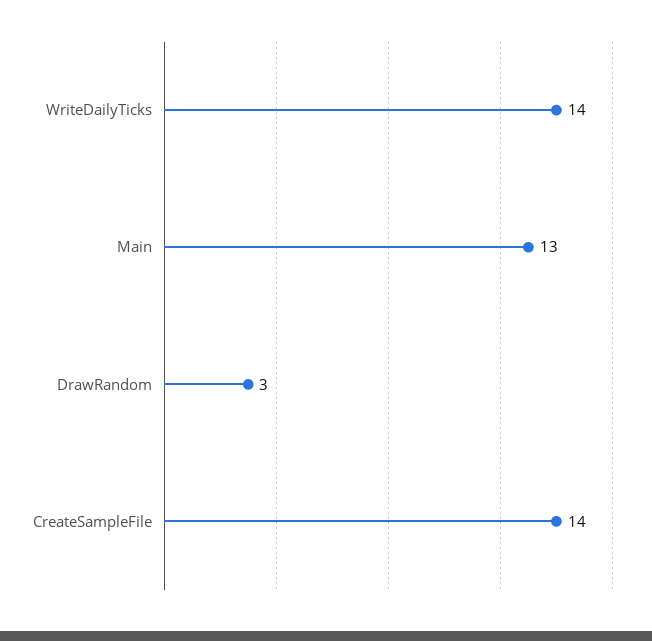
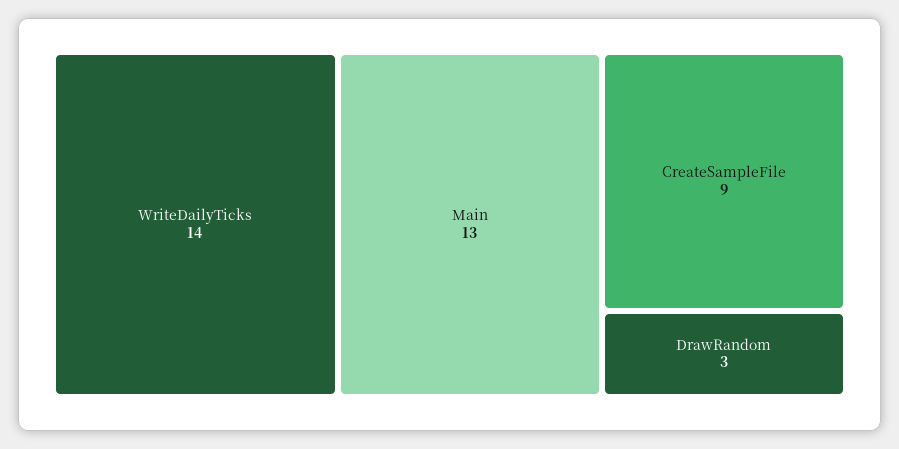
  {
    "WriteDailyTicks": 14,
    "Main": 13,
    "DrawRandom": 3,
-   "CreateSampleFile": 14
+   "CreateSampleFile": 9
  }

